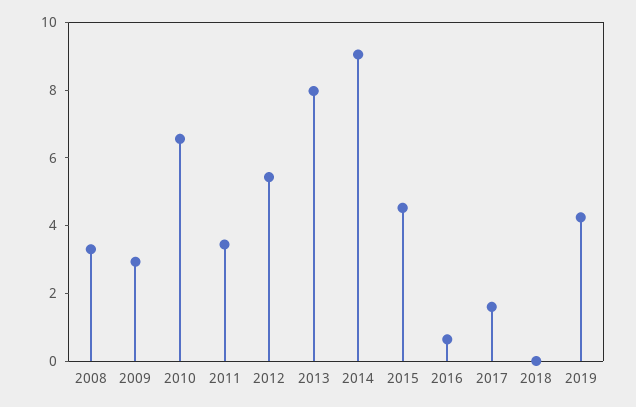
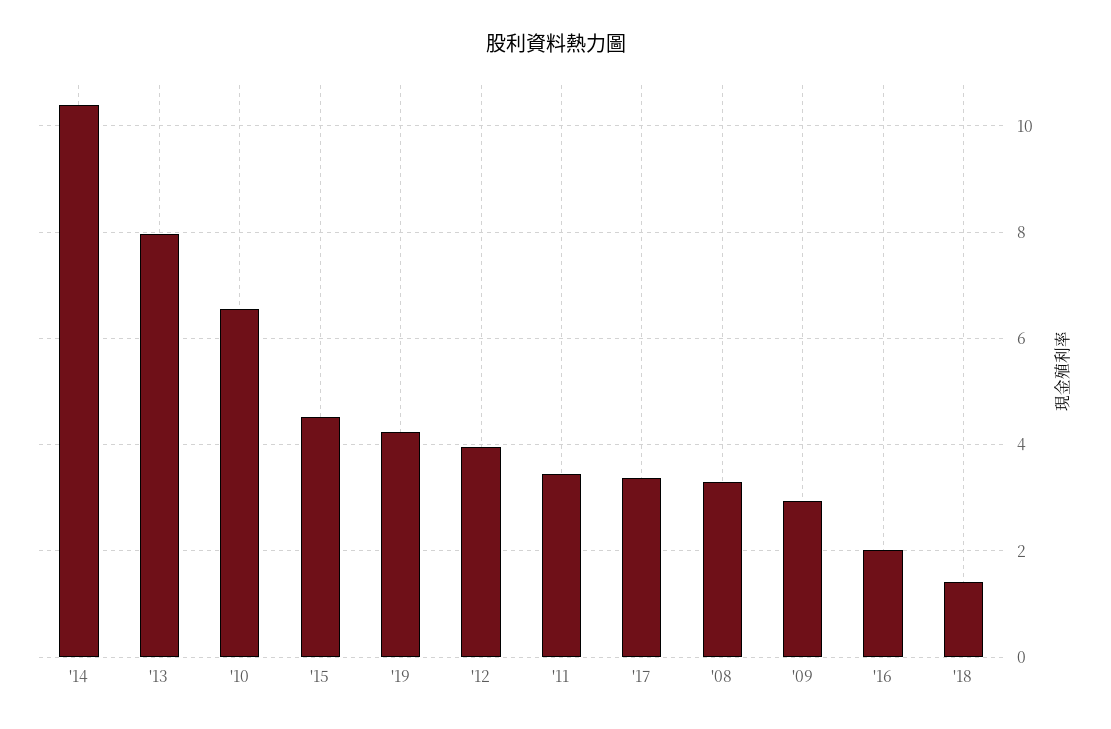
  {
    "2008": 3.4,
    "2009": 3,
    "2010": 6.6,
    "2011": 3.4,
-   "2012": 5.5,
+   "2012": 4,
    "2013": 8,
-   "2014": 9,
+   "2014": 10.4,
    "2015": 4.6,
-   "2016": 0.5,
+   "2016": 2,
-   "2017": 1.5,
+   "2017": 3.4,
-   "2018": 0,
+   "2018": 1.4,
    "2019": 4.2
  }

